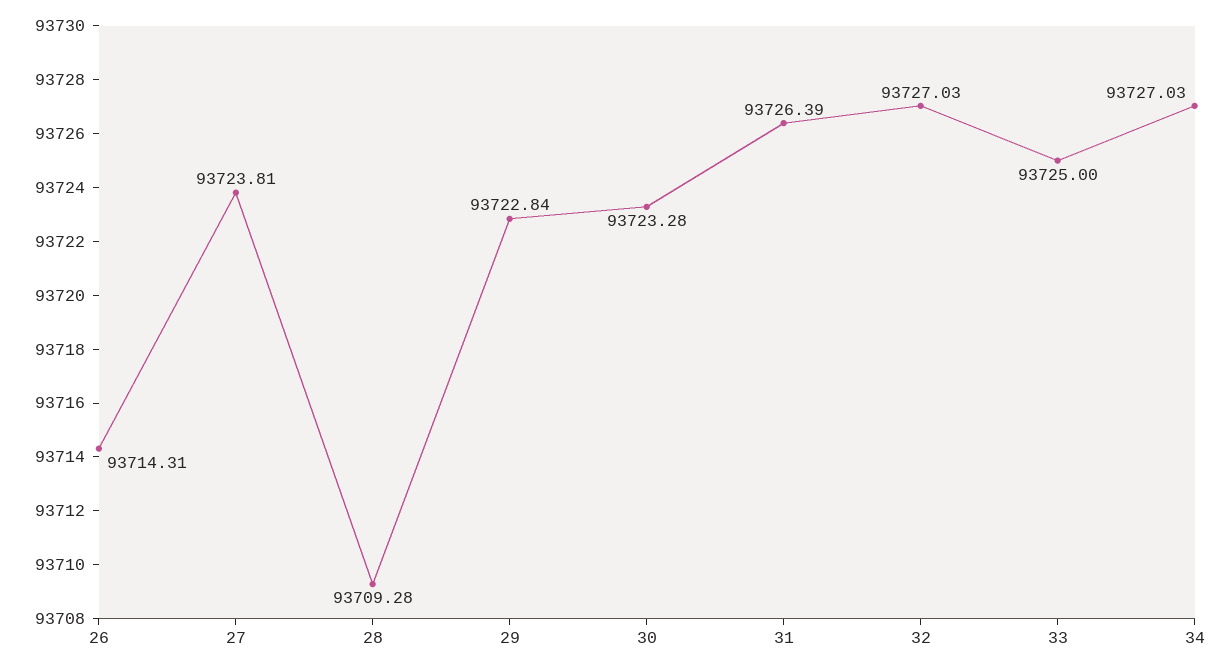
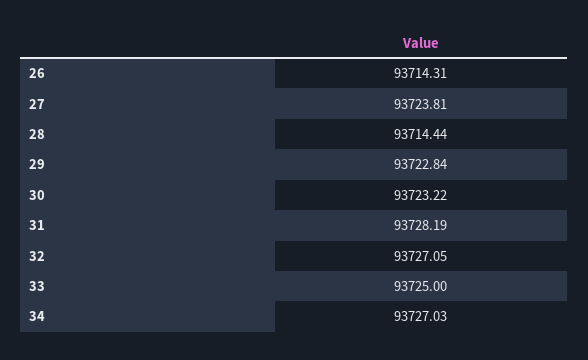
  {
    "26": 93714.31,
    "27": 93723.81,
-   "28": 93709.28,
+   "28": 93714.44,
    "29": 93722.84,
-   "30": 93723.28,
+   "30": 93723.22,
-   "31": 93726.39,
+   "31": 93728.19,
-   "32": 93727.03,
+   "32": 93727.05,
    "33": 93725,
    "34": 93727.03
  }

